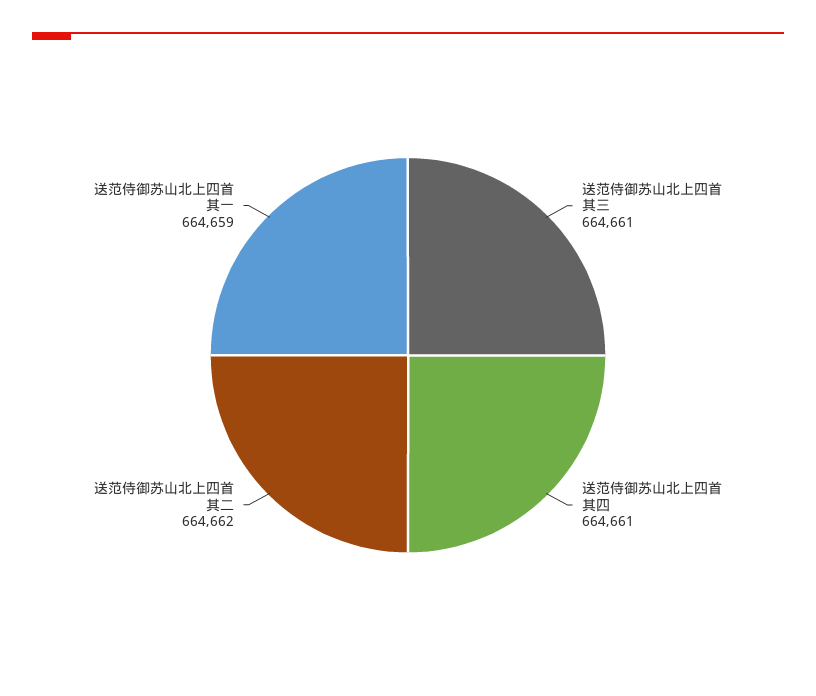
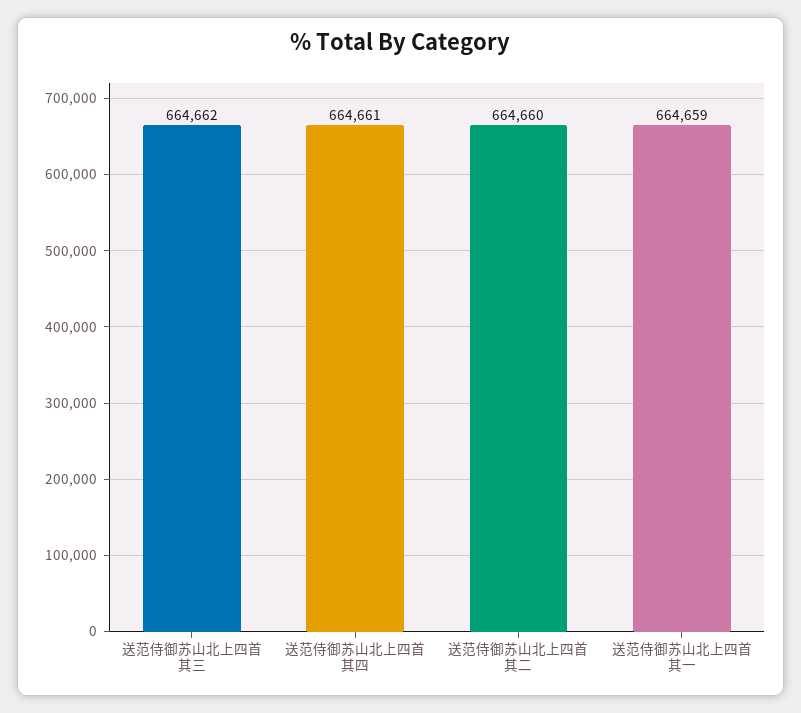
  {
-   "送范侍御苏山北上四首 其三": 664661,
+   "送范侍御苏山北上四首 其三": 664662,
    "送范侍御苏山北上四首 其四": 664661,
-   "送范侍御苏山北上四首 其二": 664662,
+   "送范侍御苏山北上四首 其二": 664660,
    "送范侍御苏山北上四首 其一": 664659
  }

